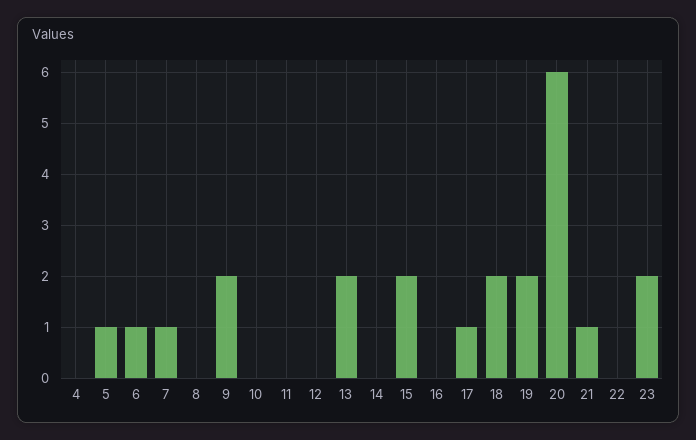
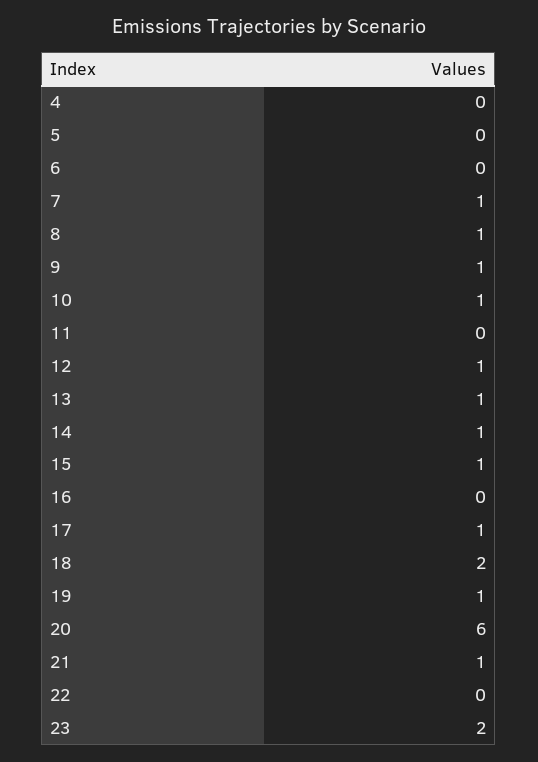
  {
    "4": 0,
-   "5": 1,
+   "5": 0,
-   "6": 1,
+   "6": 0,
    "7": 1,
-   "8": 0,
+   "8": 1,
-   "9": 2,
+   "9": 1,
-   "10": 0,
+   "10": 1,
    "11": 0,
-   "12": 0,
+   "12": 1,
-   "13": 2,
+   "13": 1,
-   "14": 0,
+   "14": 1,
-   "15": 2,
+   "15": 1,
    "16": 0,
    "17": 1,
    "18": 2,
-   "19": 2,
+   "19": 1,
    "20": 6,
    "21": 1,
    "22": 0,
    "23": 2
  }

